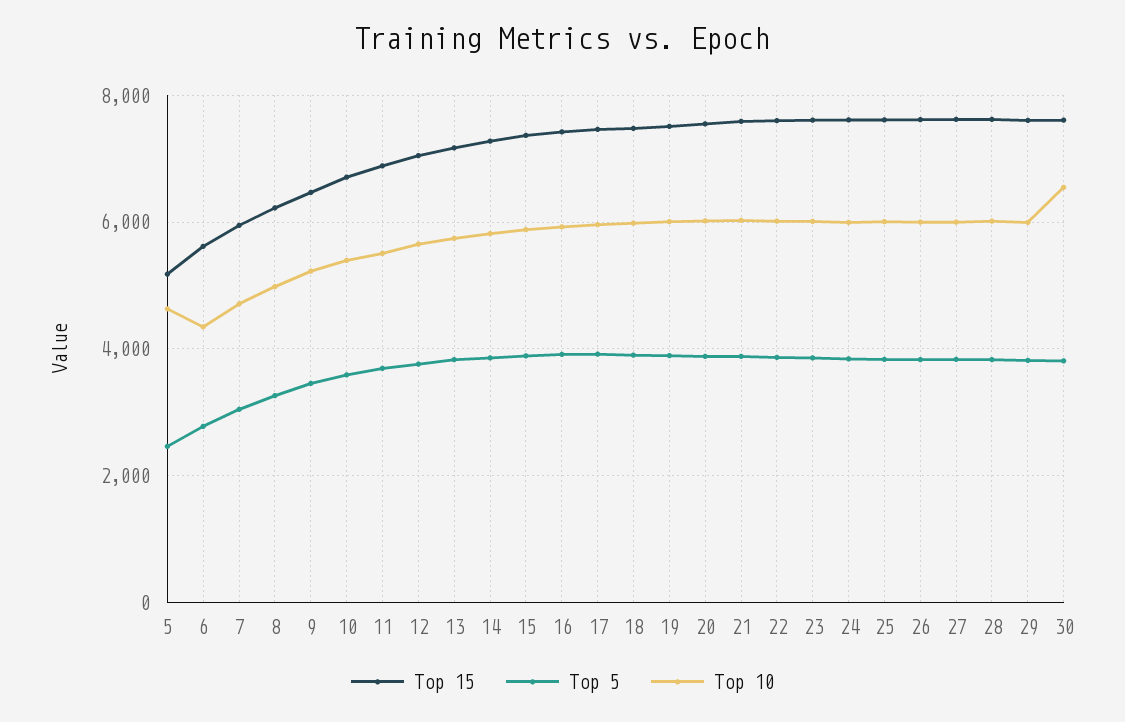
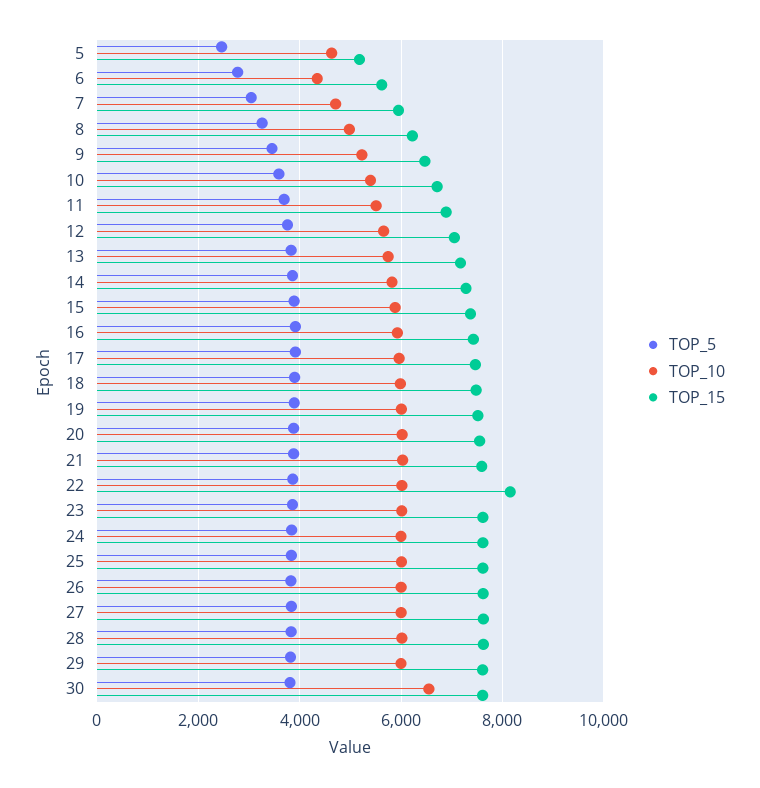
  {
    "Top 15": {
      "5": 5200,
      "6": 5600,
      "7": 6000,
      "8": 6200,
      "9": 6400,
      "10": 6800,
      "11": 6800,
      "12": 7000,
      "13": 7200,
      "14": 7200,
      "15": 7400,
      "16": 7400,
      "17": 7400,
      "18": 7400,
      "19": 7600,
      "20": 7600,
      "21": 7600,
-     "22": 7600,
+     "22": 8200,
      "23": 7600,
      "24": 7600,
      "25": 7600,
      "26": 7600,
      "27": 7600,
      "28": 7600,
      "29": 7600,
      "30": 7600
    },
    "Top 5": {
      "5": 2400,
      "6": 2800,
      "7": 3000,
      "8": 3200,
      "9": 3400,
      "10": 3600,
      "11": 3600,
      "12": 3800,
      "13": 3800,
      "14": 3800,
      "15": 3800,
      "16": 4000,
      "17": 4000,
      "18": 4000,
      "19": 3800,
      "20": 3800,
      "21": 3800,
      "22": 3800,
      "23": 3800,
      "24": 3800,
      "25": 3800,
      "26": 3800,
      "27": 3800,
      "28": 3800,
      "29": 3800,
      "30": 3800
    },
    "Top 10": {
      "5": 4600,
      "6": 4400,
      "7": 4800,
      "8": 5000,
      "9": 5200,
      "10": 5400,
      "11": 5600,
      "12": 5600,
      "13": 5800,
      "14": 5800,
      "15": 5800,
      "16": 6000,
      "17": 6000,
      "18": 6000,
      "19": 6000,
      "20": 6000,
      "21": 6000,
      "22": 6000,
      "23": 6000,
      "24": 6000,
      "25": 6000,
      "26": 6000,
      "27": 6000,
      "28": 6000,
      "29": 6000,
      "30": 6600
    }
  }

